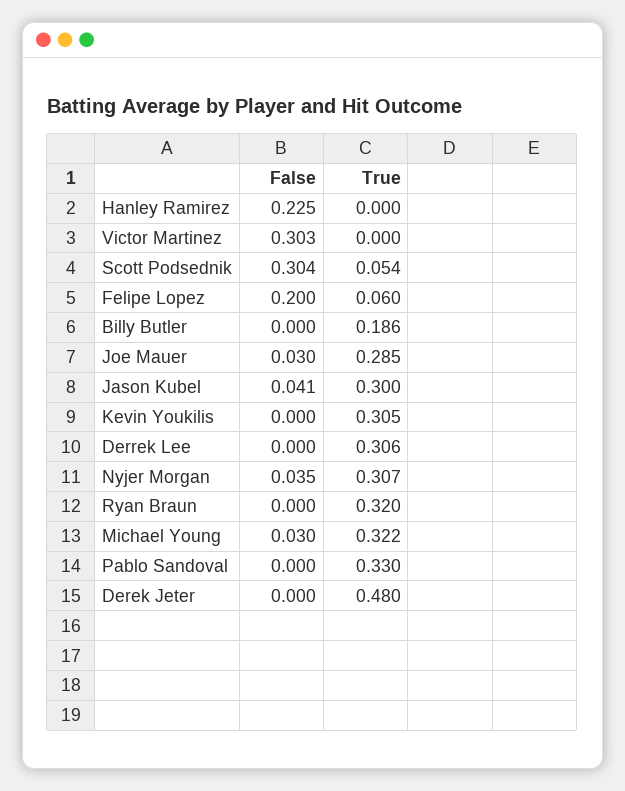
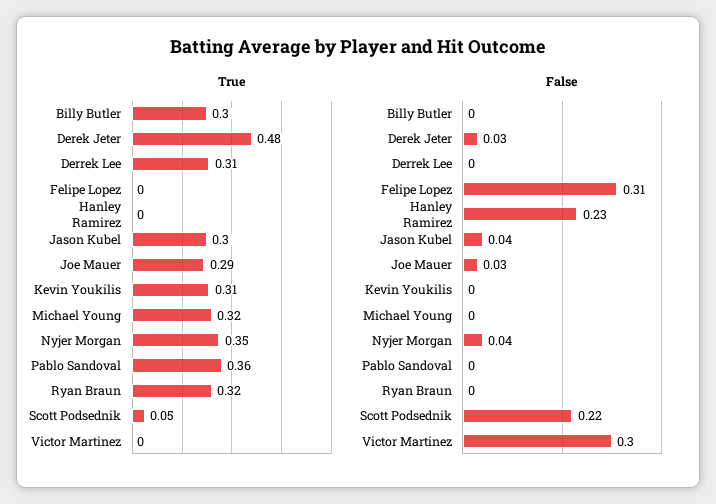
  {
    "False": {
      "Hanley Ramirez": 0.225,
      "Victor Martinez": 0.303,
-     "Scott Podsednik": 0.304,
+     "Scott Podsednik": 0.22,
-     "Felipe Lopez": 0.2,
+     "Felipe Lopez": 0.31,
      "Billy Butler": 0,
      "Joe Mauer": 0.03,
      "Jason Kubel": 0.041,
      "Kevin Youkilis": 0,
      "Derrek Lee": 0,
      "Nyjer Morgan": 0.035,
      "Ryan Braun": 0,
-     "Michael Young": 0.03,
+     "Michael Young": 0,
      "Pablo Sandoval": 0,
-     "Derek Jeter": 0
+     "Derek Jeter": 0.03
    },
    "True": {
      "Hanley Ramirez": 0,
      "Victor Martinez": 0,
      "Scott Podsednik": 0.054,
-     "Felipe Lopez": 0.06,
+     "Felipe Lopez": 0,
-     "Billy Butler": 0.186,
+     "Billy Butler": 0.3,
      "Joe Mauer": 0.285,
      "Jason Kubel": 0.3,
      "Kevin Youkilis": 0.305,
      "Derrek Lee": 0.306,
-     "Nyjer Morgan": 0.307,
+     "Nyjer Morgan": 0.35,
      "Ryan Braun": 0.32,
      "Michael Young": 0.322,
-     "Pablo Sandoval": 0.33,
+     "Pablo Sandoval": 0.36,
      "Derek Jeter": 0.48
    }
  }

